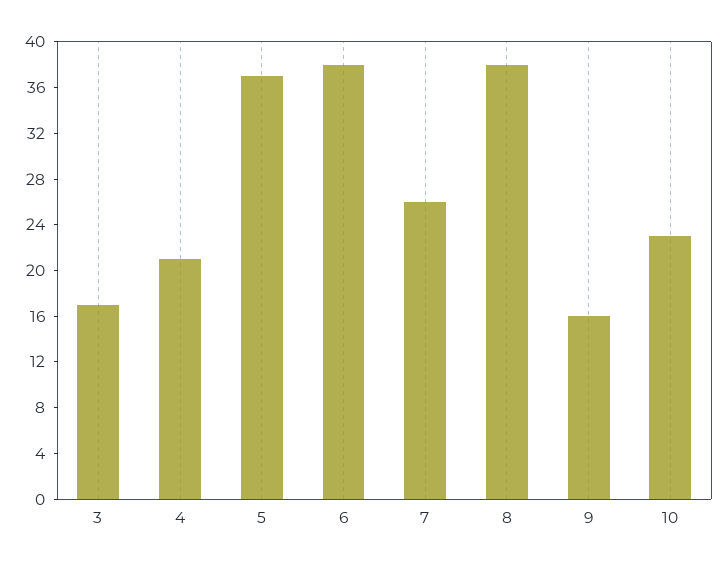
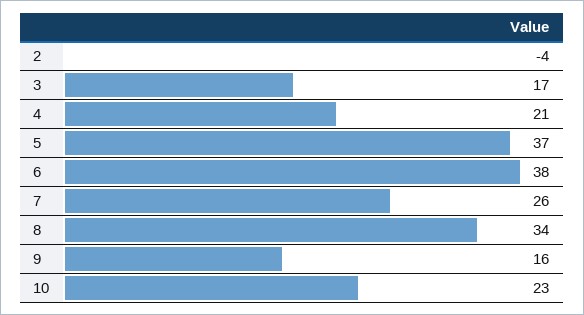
  {
    "3": 17,
    "4": 21,
    "5": 37,
    "6": 38,
    "7": 26,
-   "8": 38,
+   "8": 34,
    "9": 16,
-   "10": 23
+   "10": 23,
+   "2": -4
  }

